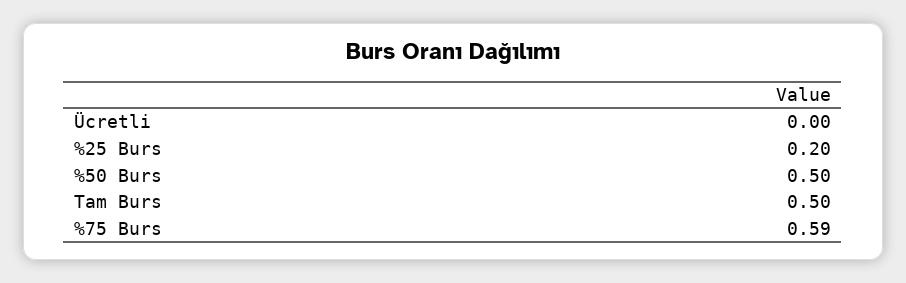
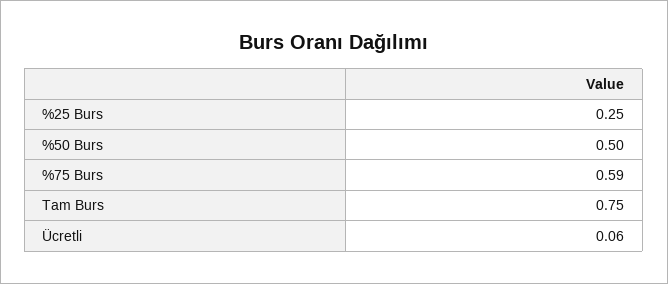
  {
-   "Ücretli": 0,
+   "Ücretli": 0.06,
-   "%25 Burs": 0.2,
+   "%25 Burs": 0.25,
    "%50 Burs": 0.5,
-   "Tam Burs": 0.5,
+   "Tam Burs": 0.75,
    "%75 Burs": 0.59
  }

